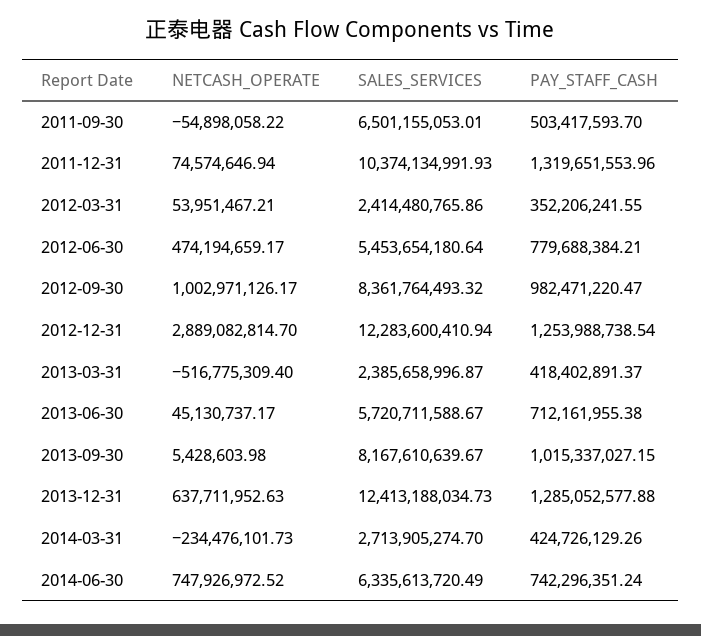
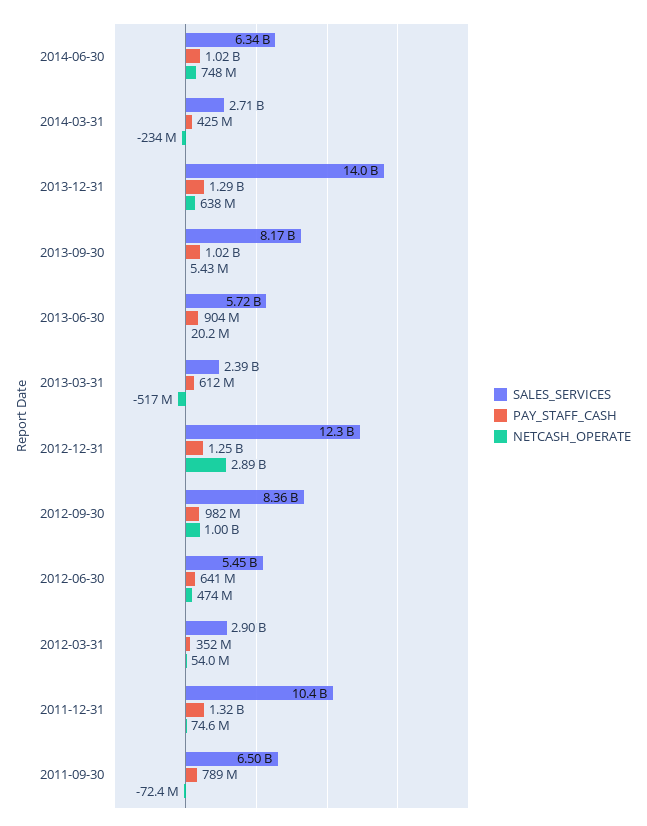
  {
    "NETCASH_OPERATE": {
-     "2011-09-30": -54898058.22,
+     "2011-09-30": -72400000,
      "2011-12-31": 74574646.94,
      "2012-03-31": 53951467.21,
      "2012-06-30": 474194659.17,
      "2012-09-30": 1002971126.17,
      "2012-12-31": 2889082814.7,
      "2013-03-31": -516775309.4,
-     "2013-06-30": 45130737.17,
+     "2013-06-30": 20200000,
      "2013-09-30": 5428603.98,
      "2013-12-31": 637711952.63,
      "2014-03-31": -234476101.73,
      "2014-06-30": 747926972.52
    },
    "SALES_SERVICES": {
      "2011-09-30": 6501155053.01,
      "2011-12-31": 10374134991.93,
-     "2012-03-31": 2414480765.86,
+     "2012-03-31": 2900000000,
      "2012-06-30": 5453654180.64,
      "2012-09-30": 8361764493.32,
      "2012-12-31": 12283600410.94,
      "2013-03-31": 2385658996.87,
      "2013-06-30": 5720711588.67,
      "2013-09-30": 8167610639.67,
-     "2013-12-31": 12413188034.73,
+     "2013-12-31": 14000000000,
      "2014-03-31": 2713905274.7,
      "2014-06-30": 6335613720.49
    },
    "PAY_STAFF_CASH": {
-     "2011-09-30": 503417593.7,
+     "2011-09-30": 789000000,
      "2011-12-31": 1319651553.96,
      "2012-03-31": 352206241.55,
-     "2012-06-30": 779688384.21,
+     "2012-06-30": 641000000,
      "2012-09-30": 982471220.47,
      "2012-12-31": 1253988738.54,
-     "2013-03-31": 418402891.37,
+     "2013-03-31": 612000000,
-     "2013-06-30": 712161955.38,
+     "2013-06-30": 904000000,
      "2013-09-30": 1015337027.15,
      "2013-12-31": 1285052577.88,
      "2014-03-31": 424726129.26,
-     "2014-06-30": 742296351.24
+     "2014-06-30": 1020000000
    }
  }

